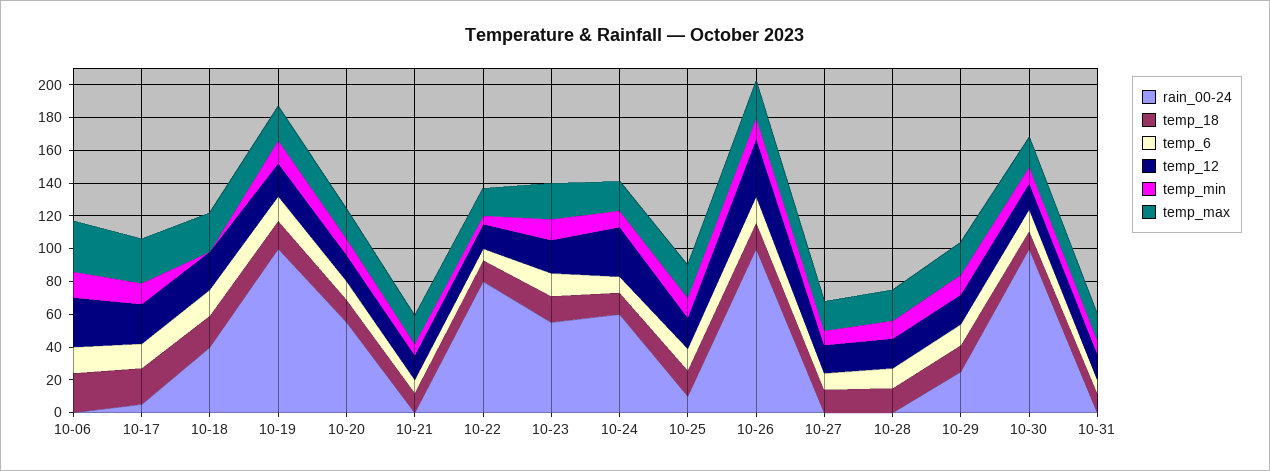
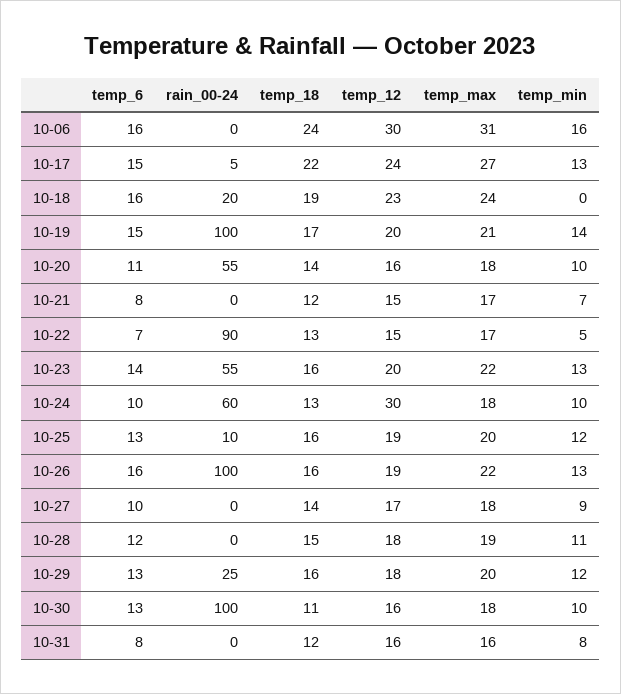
  {
    "rain_00-24": {
      "10-06": 0,
      "10-17": 5,
-     "10-18": 40,
+     "10-18": 20,
      "10-19": 100,
      "10-20": 55,
      "10-21": 0,
-     "10-22": 80,
+     "10-22": 90,
      "10-23": 55,
      "10-24": 60,
      "10-25": 10,
      "10-26": 100,
      "10-27": 0,
      "10-28": 0,
      "10-29": 25,
      "10-30": 100,
      "10-31": 0
    },
    "temp_18": {
      "10-06": 24,
      "10-17": 22,
      "10-18": 19,
      "10-19": 17,
      "10-20": 14,
      "10-21": 12,
      "10-22": 13,
      "10-23": 16,
      "10-24": 13,
      "10-25": 16,
      "10-26": 16,
      "10-27": 14,
      "10-28": 15,
      "10-29": 16,
      "10-30": 11,
      "10-31": 12
    },
    "temp_6": {
      "10-06": 16,
      "10-17": 15,
      "10-18": 16,
      "10-19": 15,
      "10-20": 11,
      "10-21": 8,
      "10-22": 7,
      "10-23": 14,
      "10-24": 10,
      "10-25": 13,
      "10-26": 16,
      "10-27": 10,
      "10-28": 12,
      "10-29": 13,
      "10-30": 13,
      "10-31": 8
    },
    "temp_12": {
      "10-06": 30,
      "10-17": 24,
      "10-18": 23,
      "10-19": 20,
      "10-20": 16,
      "10-21": 15,
      "10-22": 15,
      "10-23": 20,
      "10-24": 30,
      "10-25": 19,
-     "10-26": 35,
+     "10-26": 19,
      "10-27": 17,
      "10-28": 18,
      "10-29": 18,
      "10-30": 16,
      "10-31": 16
    },
    "temp_min": {
      "10-06": 16,
      "10-17": 13,
      "10-18": 0,
      "10-19": 14,
      "10-20": 10,
      "10-21": 7,
      "10-22": 5,
      "10-23": 13,
      "10-24": 10,
      "10-25": 12,
      "10-26": 13,
      "10-27": 9,
      "10-28": 11,
      "10-29": 12,
      "10-30": 10,
      "10-31": 8
    },
    "temp_max": {
      "10-06": 31,
      "10-17": 27,
      "10-18": 24,
      "10-19": 21,
      "10-20": 18,
      "10-21": 17,
      "10-22": 17,
      "10-23": 22,
      "10-24": 18,
      "10-25": 20,
      "10-26": 22,
      "10-27": 18,
      "10-28": 19,
      "10-29": 20,
      "10-30": 18,
      "10-31": 16
    }
  }

